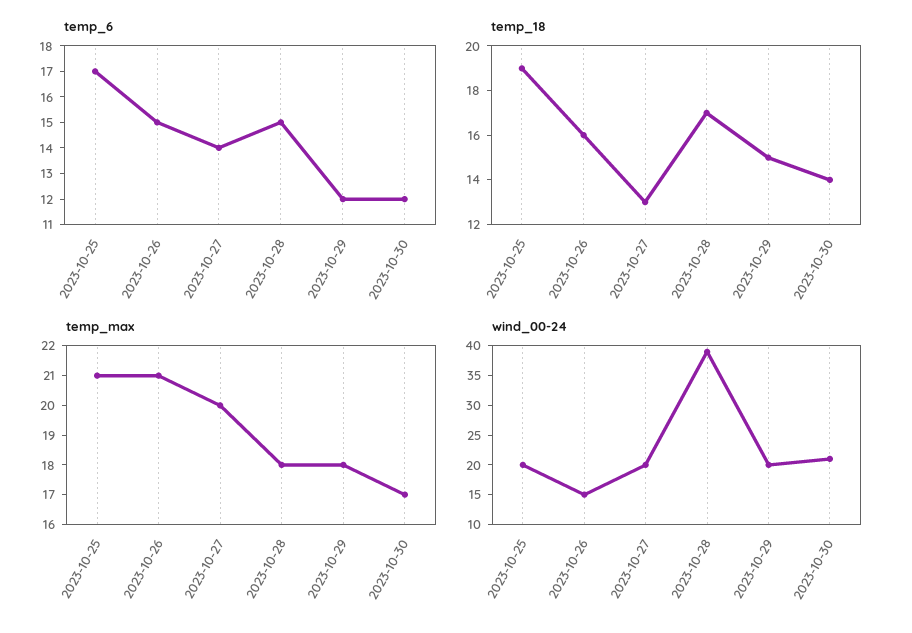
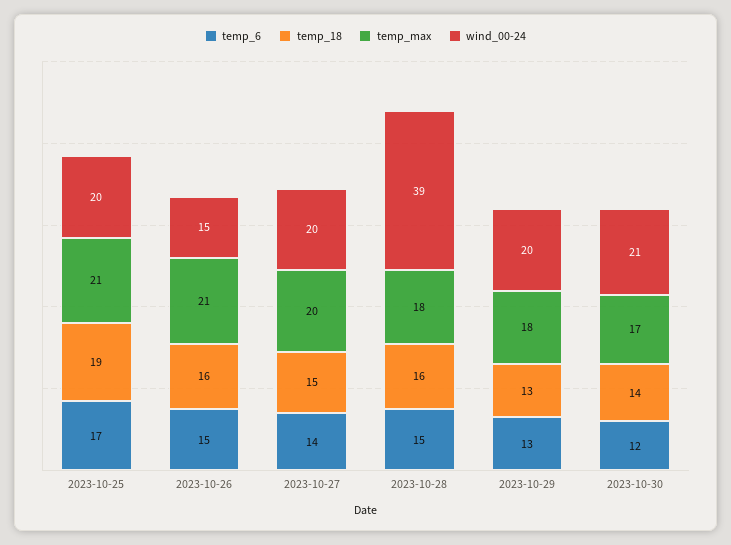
  {
    "temp_6": {
      "2023-10-25": 17,
      "2023-10-26": 15,
      "2023-10-27": 14,
      "2023-10-28": 15,
-     "2023-10-29": 12,
+     "2023-10-29": 13,
      "2023-10-30": 12
    },
    "temp_18": {
      "2023-10-25": 19,
      "2023-10-26": 16,
-     "2023-10-27": 13,
+     "2023-10-27": 15,
-     "2023-10-28": 17,
+     "2023-10-28": 16,
-     "2023-10-29": 15,
+     "2023-10-29": 13,
      "2023-10-30": 14
    },
    "temp_max": {
      "2023-10-25": 21,
      "2023-10-26": 21,
      "2023-10-27": 20,
      "2023-10-28": 18,
      "2023-10-29": 18,
      "2023-10-30": 17
    },
    "wind_00-24": {
      "2023-10-25": 20,
      "2023-10-26": 15,
      "2023-10-27": 20,
      "2023-10-28": 39,
      "2023-10-29": 20,
      "2023-10-30": 21
    }
  }

